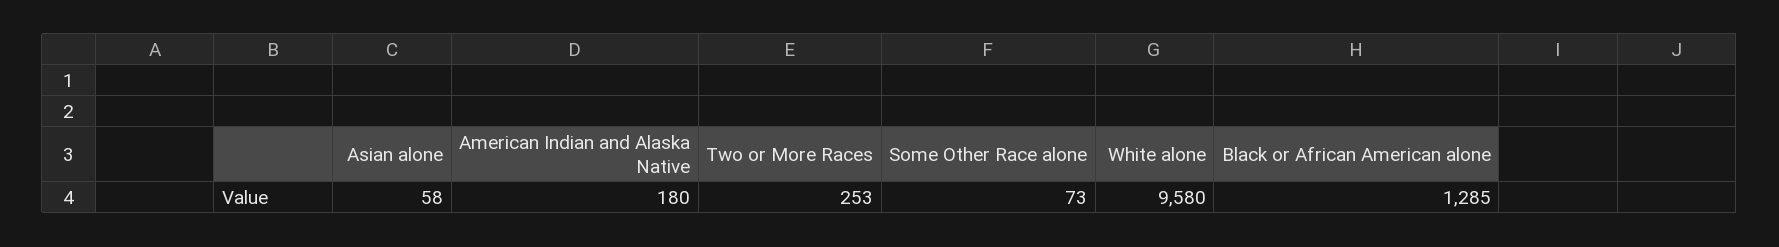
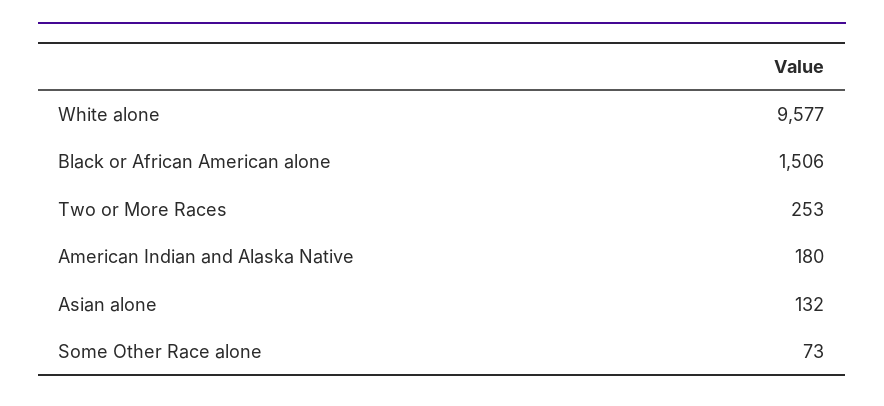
  {
-   "Asian alone": 58,
+   "Asian alone": 132,
    "American Indian and Alaska Native": 180,
    "Two or More Races": 253,
    "Some Other Race alone": 73,
-   "White alone": 9580,
+   "White alone": 9577,
-   "Black or African American alone": 1285
+   "Black or African American alone": 1506
  }

